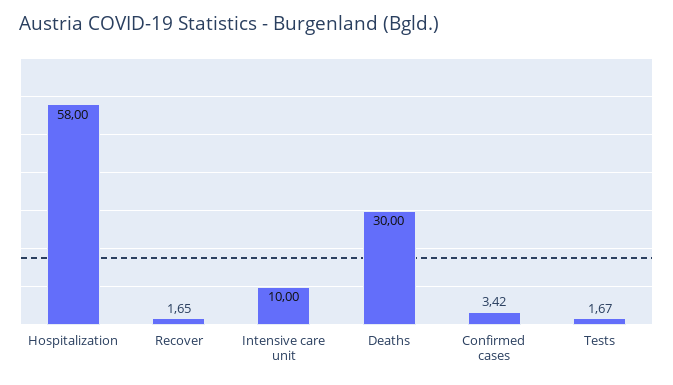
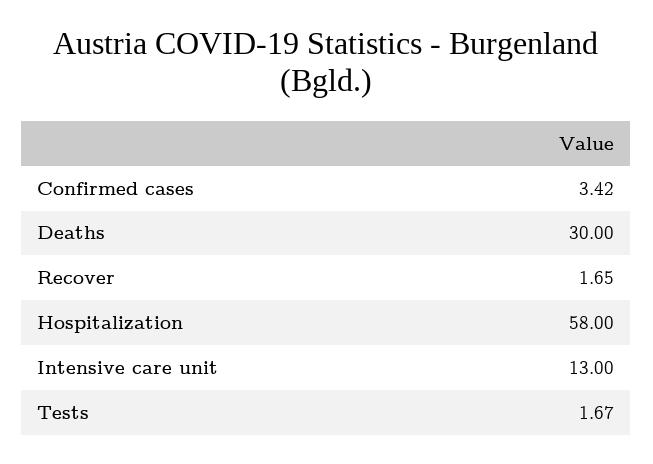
  {
    "Hospitalization": 58,
    "Recover": 1.65,
-   "Intensive care unit": 10,
+   "Intensive care unit": 13,
    "Deaths": 30,
    "Confirmed cases": 3.42,
    "Tests": 1.67
  }

